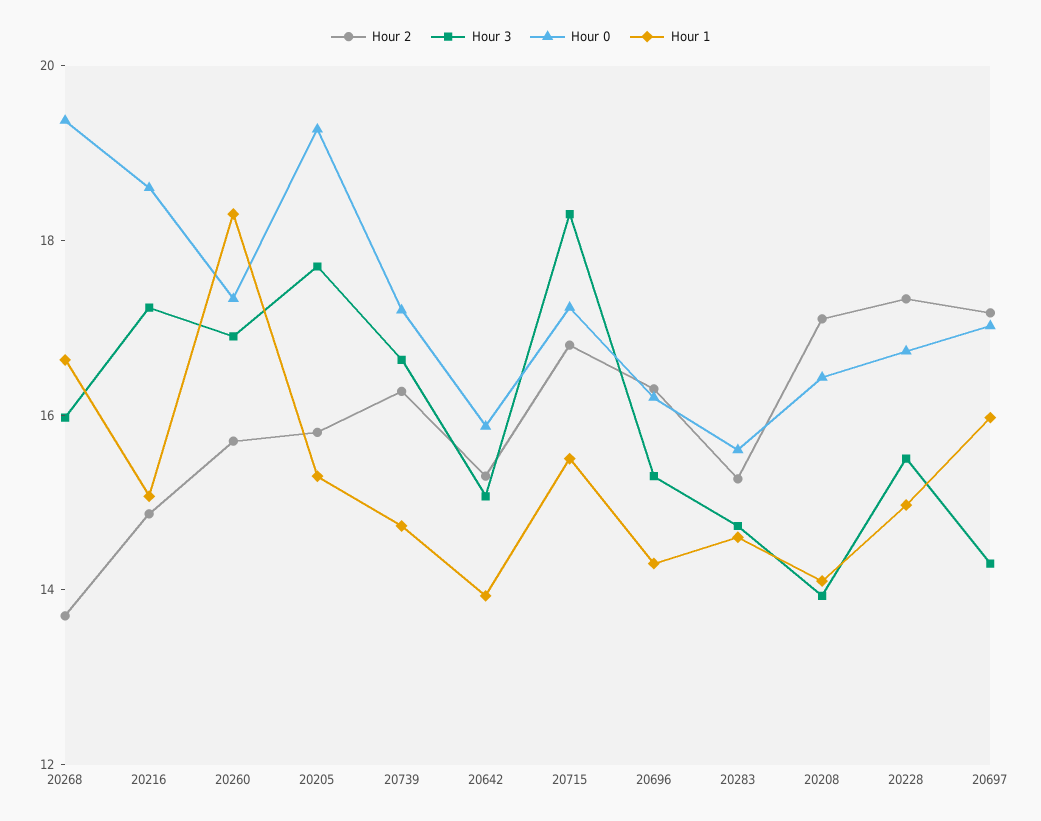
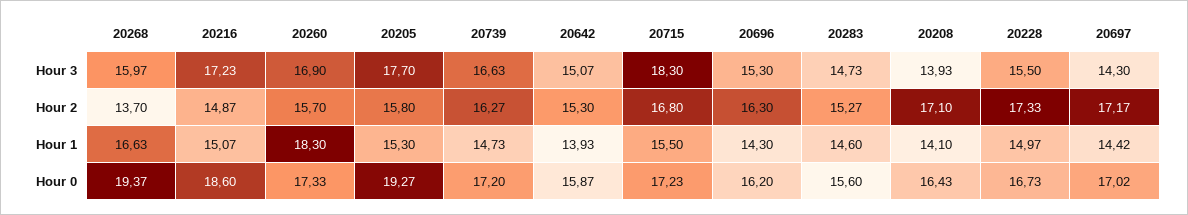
  {
    "Hour 2": {
      "20268": 13.7,
      "20216": 14.87,
      "20260": 15.7,
      "20205": 15.8,
      "20739": 16.27,
      "20642": 15.3,
      "20715": 16.8,
      "20696": 16.3,
      "20283": 15.27,
      "20208": 17.1,
      "20228": 17.33,
      "20697": 17.17
    },
    "Hour 3": {
      "20268": 15.97,
      "20216": 17.23,
      "20260": 16.9,
      "20205": 17.7,
      "20739": 16.63,
      "20642": 15.07,
      "20715": 18.3,
      "20696": 15.3,
      "20283": 14.73,
      "20208": 13.93,
      "20228": 15.5,
      "20697": 14.3
    },
    "Hour 0": {
      "20268": 19.37,
      "20216": 18.6,
      "20260": 17.33,
      "20205": 19.27,
      "20739": 17.2,
      "20642": 15.87,
      "20715": 17.23,
      "20696": 16.2,
      "20283": 15.6,
      "20208": 16.43,
      "20228": 16.73,
      "20697": 17.02
    },
    "Hour 1": {
      "20268": 16.63,
      "20216": 15.07,
      "20260": 18.3,
      "20205": 15.3,
      "20739": 14.73,
      "20642": 13.93,
      "20715": 15.5,
      "20696": 14.3,
      "20283": 14.6,
      "20208": 14.1,
      "20228": 14.97,
-     "20697": 16
+     "20697": 14.42
    }
  }

